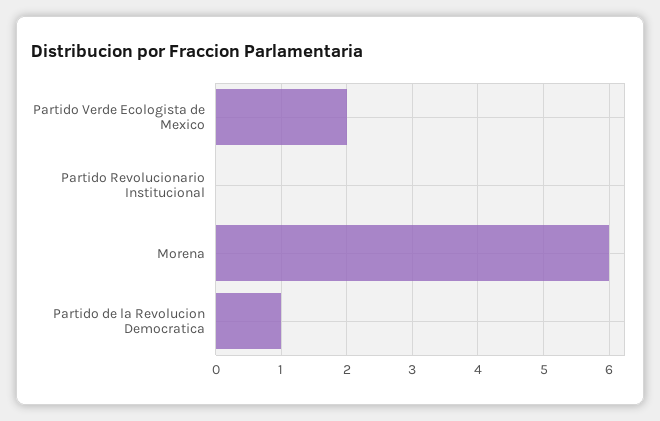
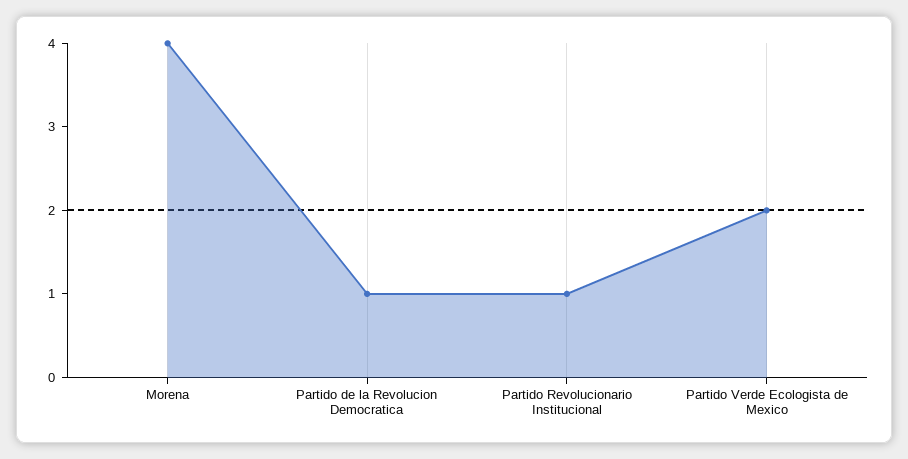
  {
    "Partido Verde Ecologista de Mexico": 2,
-   "Partido Revolucionario Institucional": 0,
+   "Partido Revolucionario Institucional": 1,
-   "Morena": 6,
+   "Morena": 4,
    "Partido de la Revolucion Democratica": 1
  }

